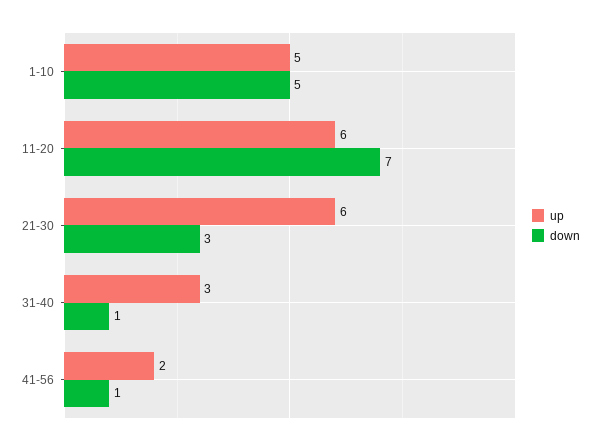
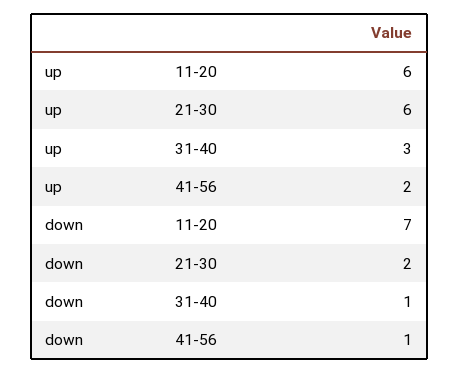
  {
    "up": {
-     "1-10": 5,
      "11-20": 6,
      "21-30": 6,
      "31-40": 3,
      "41-56": 2
    },
    "down": {
-     "1-10": 5,
      "11-20": 7,
-     "21-30": 3,
+     "21-30": 2,
      "31-40": 1,
      "41-56": 1
    }
  }

